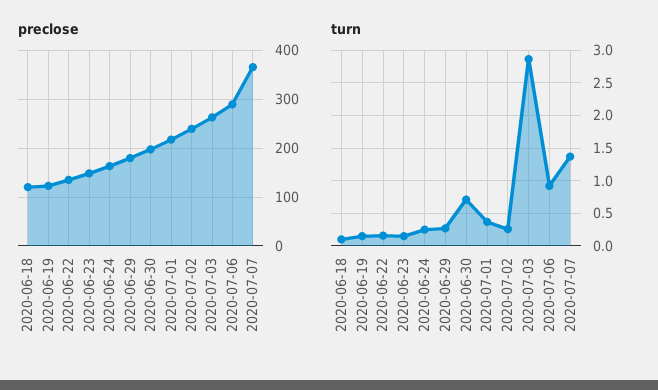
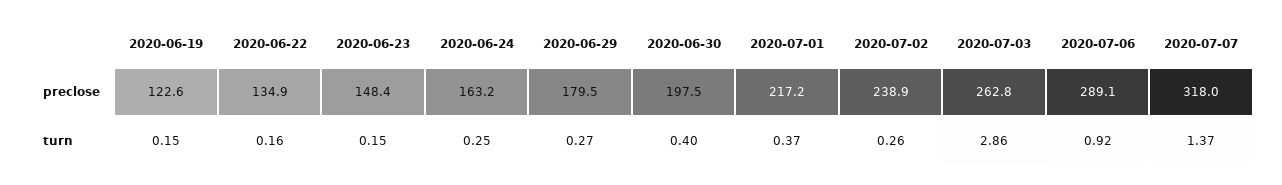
  {
    "preclose": {
-     "2020-06-18": 120,
      "2020-06-19": 122.6,
      "2020-06-22": 134.9,
      "2020-06-23": 148.4,
      "2020-06-24": 163.2,
      "2020-06-29": 179.5,
      "2020-06-30": 197.5,
      "2020-07-01": 217.2,
      "2020-07-02": 238.9,
      "2020-07-03": 262.8,
      "2020-07-06": 289.1,
-     "2020-07-07": 360
+     "2020-07-07": 318
    },
    "turn": {
-     "2020-06-18": 0.1,
      "2020-06-19": 0.15,
      "2020-06-22": 0.16,
      "2020-06-23": 0.15,
      "2020-06-24": 0.25,
      "2020-06-29": 0.27,
-     "2020-06-30": 0.7,
+     "2020-06-30": 0.4,
      "2020-07-01": 0.37,
      "2020-07-02": 0.26,
      "2020-07-03": 2.86,
      "2020-07-06": 0.92,
      "2020-07-07": 1.37
    }
  }

